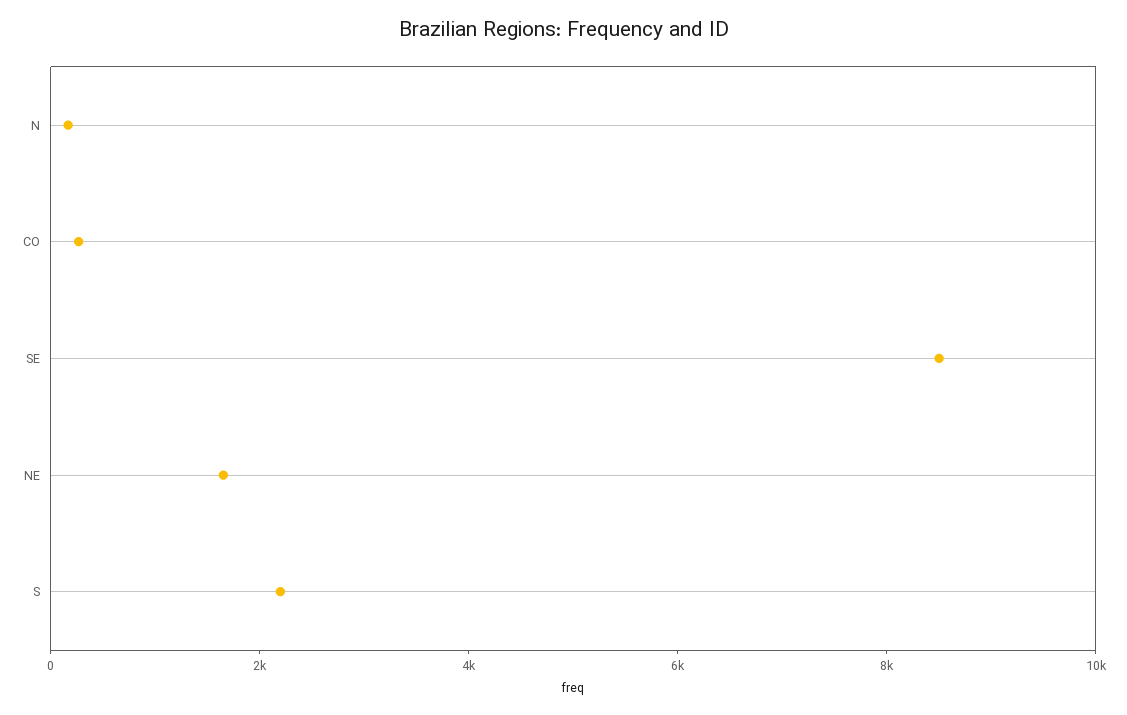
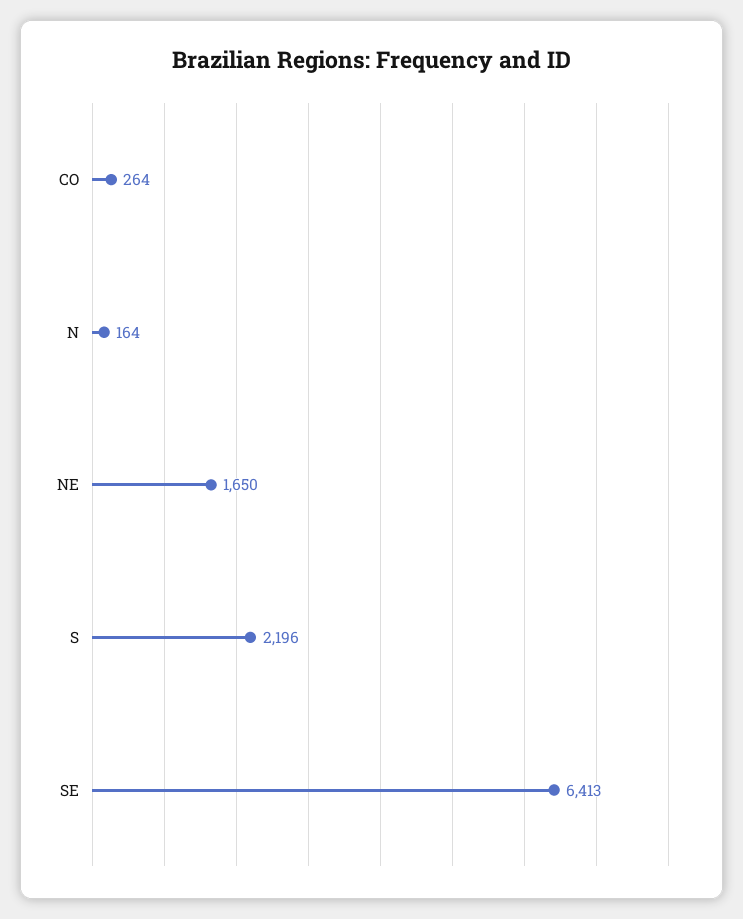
  {
    "N": 164,
    "CO": 264,
-   "SE": 8500,
+   "SE": 6413,
    "NE": 1650,
    "S": 2196
  }

